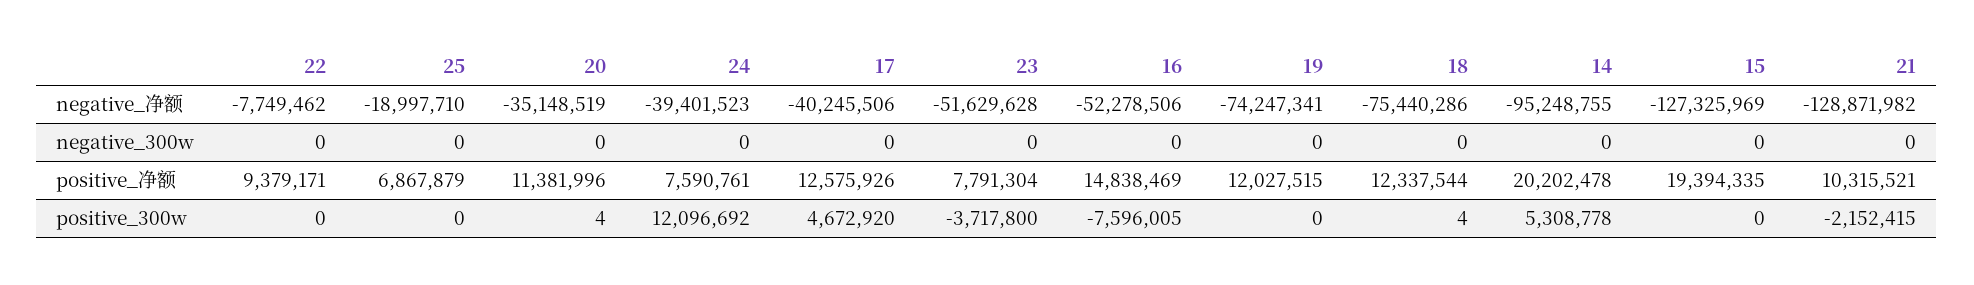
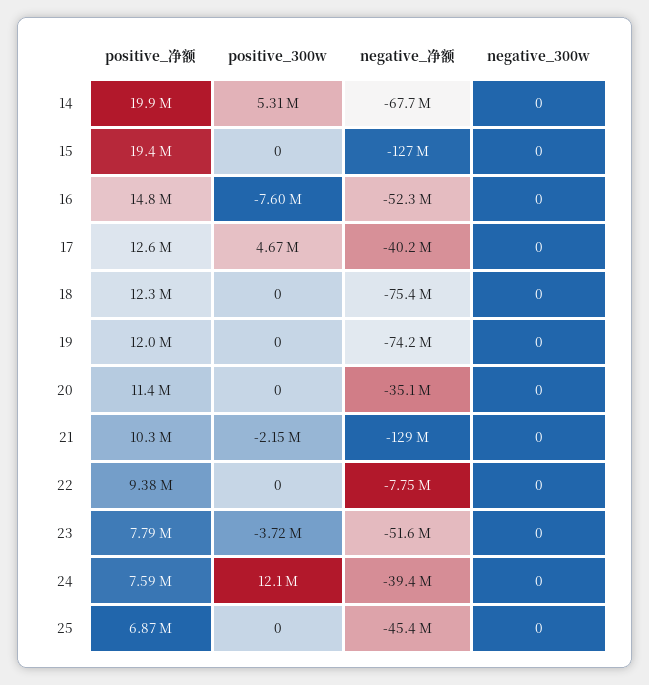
  {
    "22": {
      "negative_净额": -7749462,
      "negative_300w": 0,
      "positive_净额": 9379171,
      "positive_300w": 0
    },
    "25": {
-     "negative_净额": -18997710,
+     "negative_净额": -45400000,
      "negative_300w": 0,
      "positive_净额": 6867879,
      "positive_300w": 0
    },
    "20": {
      "negative_净额": -35148519,
      "negative_300w": 0,
      "positive_净额": 11381996,
-     "positive_300w": 4
+     "positive_300w": 0
    },
    "24": {
      "negative_净额": -39401523,
      "negative_300w": 0,
      "positive_净额": 7590761,
      "positive_300w": 12096692
    },
    "17": {
      "negative_净额": -40245506,
      "negative_300w": 0,
      "positive_净额": 12575926,
      "positive_300w": 4672920
    },
    "23": {
      "negative_净额": -51629628,
      "negative_300w": 0,
      "positive_净额": 7791304,
      "positive_300w": -3717800
    },
    "16": {
      "negative_净额": -52278506,
      "negative_300w": 0,
      "positive_净额": 14838469,
      "positive_300w": -7596005
    },
    "19": {
      "negative_净额": -74247341,
      "negative_300w": 0,
      "positive_净额": 12027515,
      "positive_300w": 0
    },
    "18": {
      "negative_净额": -75440286,
      "negative_300w": 0,
      "positive_净额": 12337544,
-     "positive_300w": 4
+     "positive_300w": 0
    },
    "14": {
-     "negative_净额": -95248755,
+     "negative_净额": -67700000,
      "negative_300w": 0,
-     "positive_净额": 20202478,
+     "positive_净额": 19900000,
      "positive_300w": 5308778
    },
    "15": {
      "negative_净额": -127325969,
      "negative_300w": 0,
      "positive_净额": 19394335,
      "positive_300w": 0
    },
    "21": {
      "negative_净额": -128871982,
      "negative_300w": 0,
      "positive_净额": 10315521,
      "positive_300w": -2152415
    }
  }

